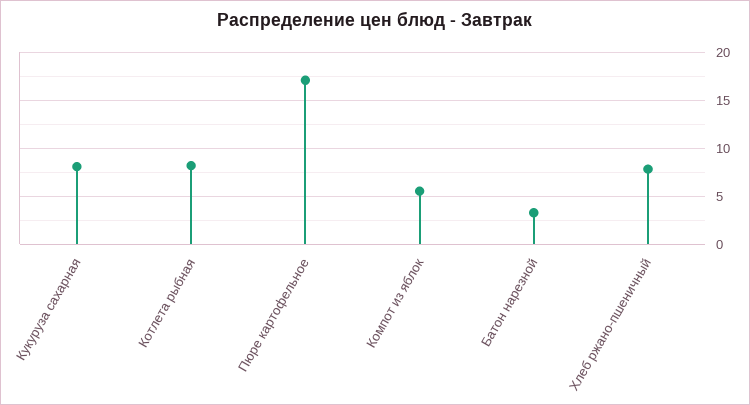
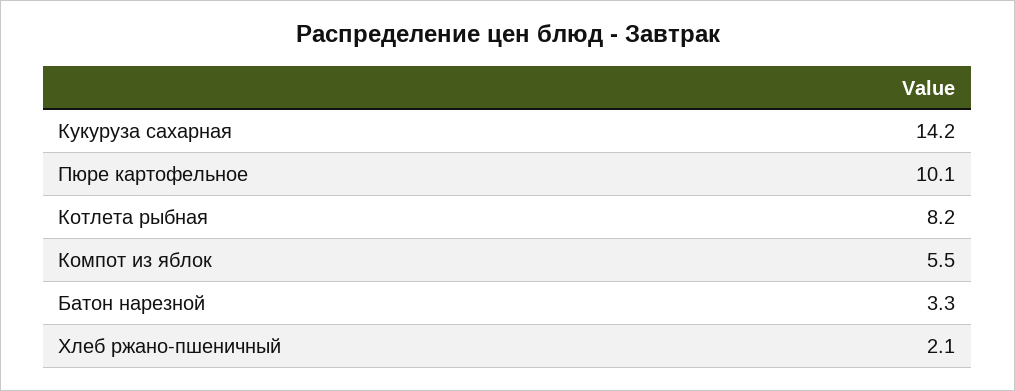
  {
-   "Кукуруза сахарная": 8,
+   "Кукуруза сахарная": 14.2,
    "Котлета рыбная": 8.2,
-   "Пюре картофельное": 17,
+   "Пюре картофельное": 10.1,
    "Компот из яблок": 5.5,
    "Батон нарезной": 3.3,
-   "Хлеб ржано-пшеничный": 8
+   "Хлеб ржано-пшеничный": 2.1
  }

